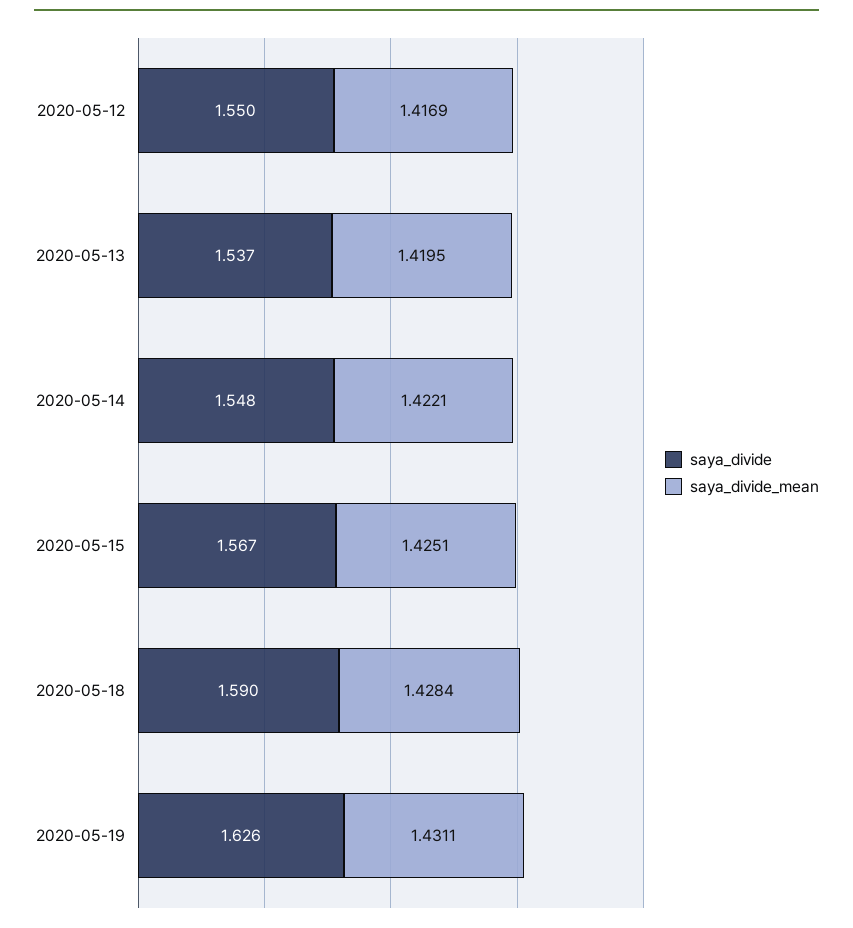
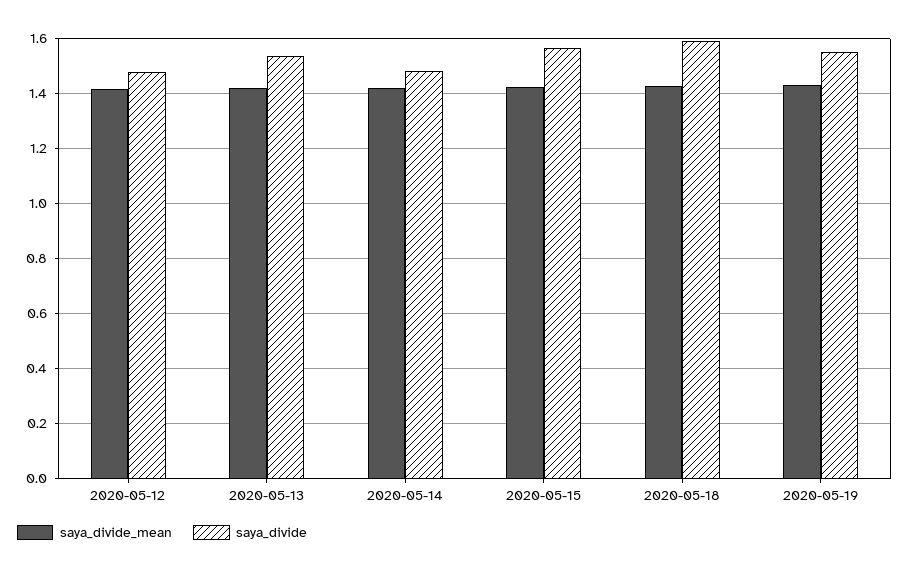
  {
    "saya_divide": {
-     "2020-05-12": 1.55,
+     "2020-05-12": 1.475,
      "2020-05-13": 1.537,
-     "2020-05-14": 1.548,
+     "2020-05-14": 1.475,
      "2020-05-15": 1.567,
      "2020-05-18": 1.59,
-     "2020-05-19": 1.626
+     "2020-05-19": 1.55
    },
    "saya_divide_mean": {
      "2020-05-12": 1.4169,
      "2020-05-13": 1.4195,
      "2020-05-14": 1.4221,
      "2020-05-15": 1.4251,
      "2020-05-18": 1.4284,
      "2020-05-19": 1.4311
    }
  }

